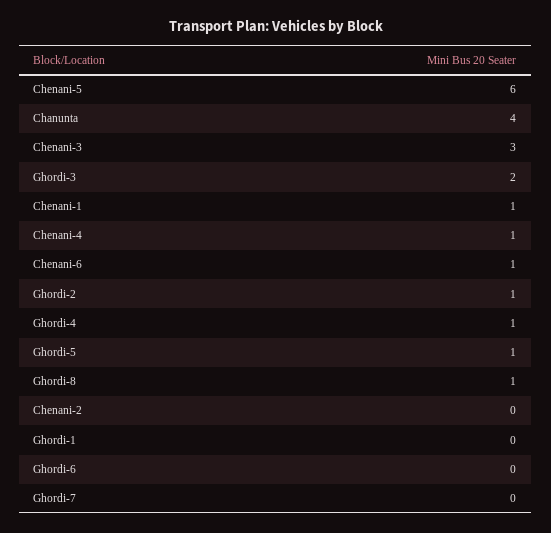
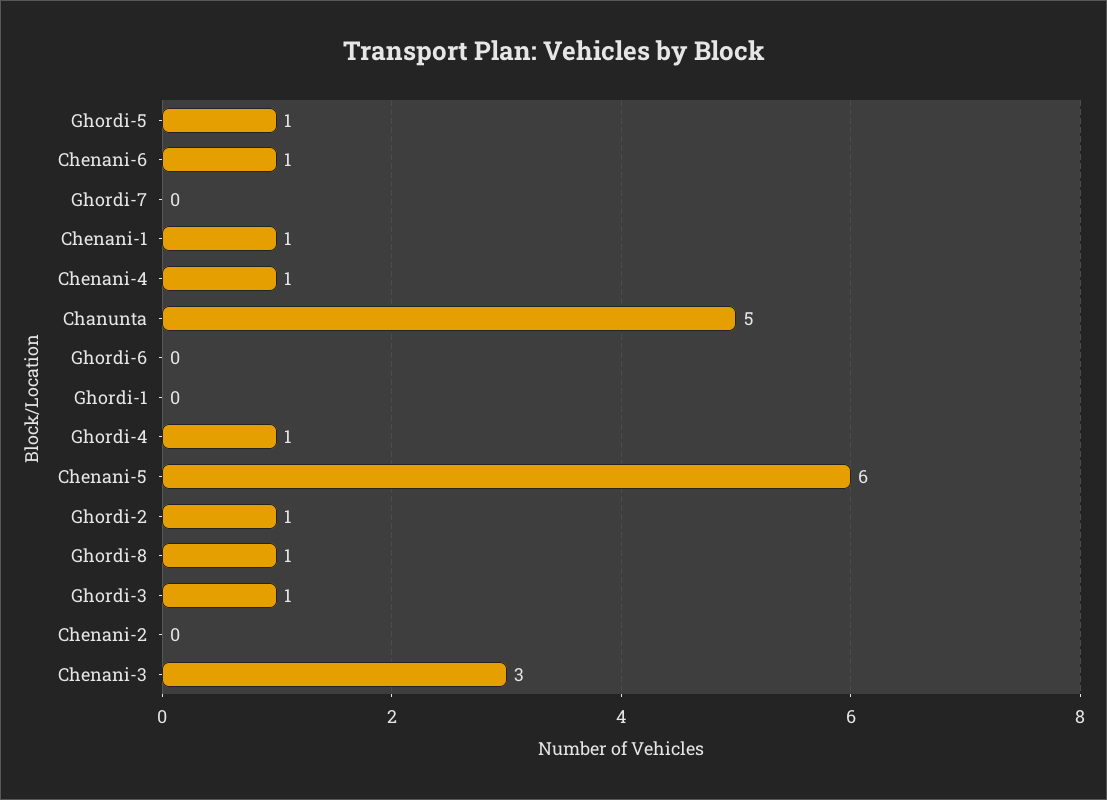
  {
    "Chenani-5": 6,
-   "Chanunta": 4,
+   "Chanunta": 5,
    "Chenani-3": 3,
-   "Ghordi-3": 2,
+   "Ghordi-3": 1,
    "Chenani-1": 1,
    "Chenani-4": 1,
    "Chenani-6": 1,
    "Ghordi-2": 1,
    "Ghordi-4": 1,
    "Ghordi-5": 1,
    "Ghordi-8": 1,
    "Chenani-2": 0,
    "Ghordi-1": 0,
    "Ghordi-6": 0,
    "Ghordi-7": 0
  }

